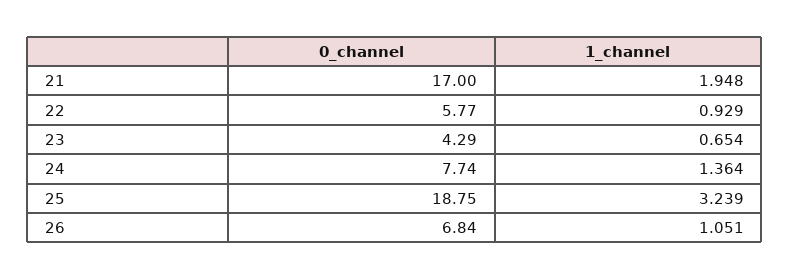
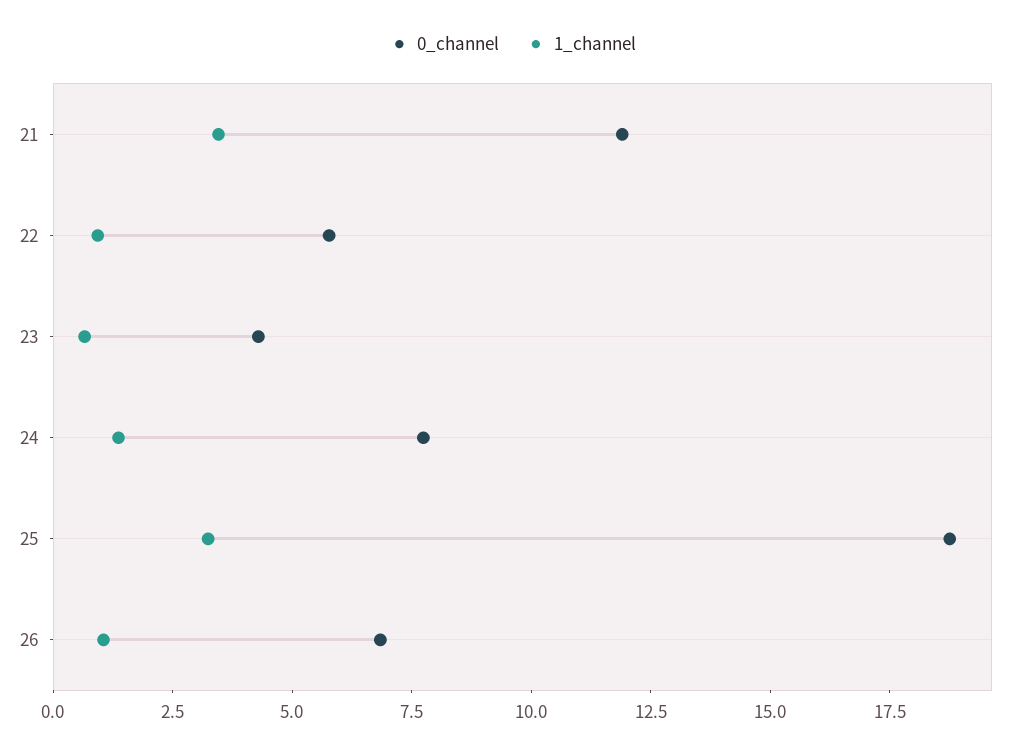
  {
    "0_channel": {
-     "21": 17,
+     "21": 12,
      "22": 5.77,
      "23": 4.29,
      "24": 7.74,
      "25": 18.75,
      "26": 6.84
    },
    "1_channel": {
-     "21": 1.948,
+     "21": 3.5,
      "22": 0.929,
      "23": 0.654,
      "24": 1.364,
      "25": 3.239,
      "26": 1.051
    }
  }

